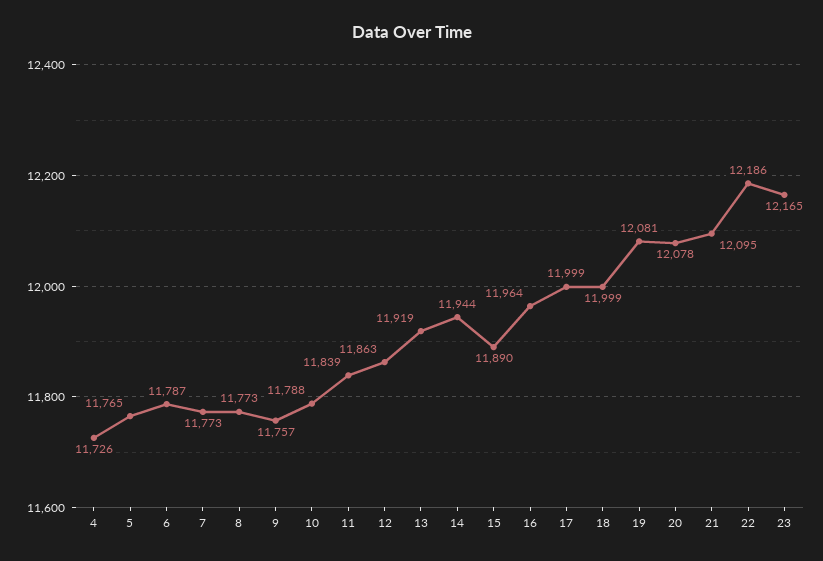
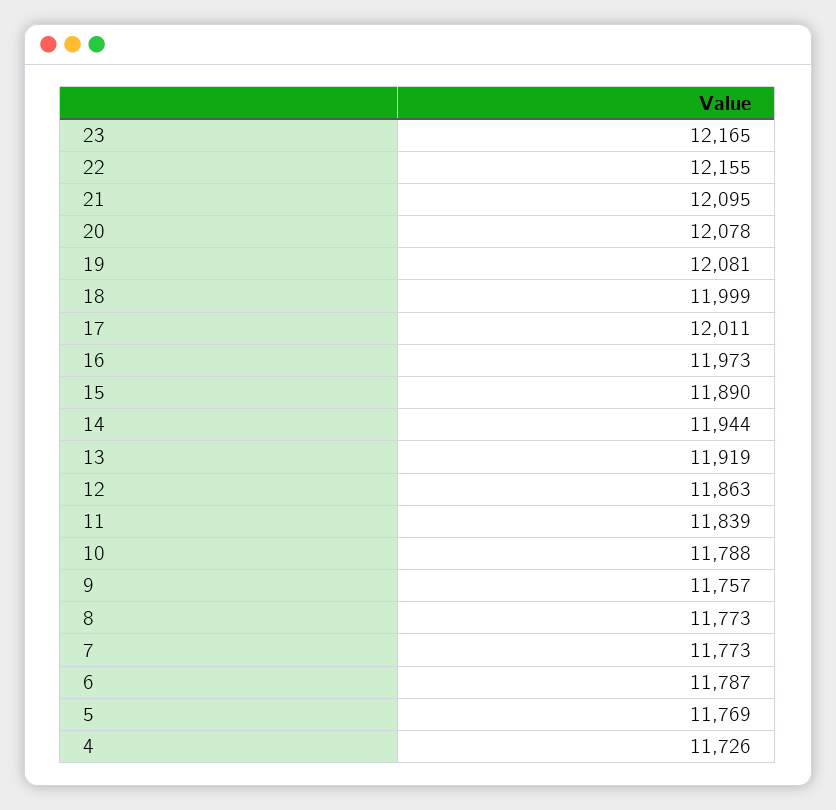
  {
    "4": 11726,
-   "5": 11765,
+   "5": 11769,
    "6": 11787,
    "7": 11773,
    "8": 11773,
    "9": 11757,
    "10": 11788,
    "11": 11839,
    "12": 11863,
    "13": 11919,
    "14": 11944,
    "15": 11890,
-   "16": 11964,
+   "16": 11973,
-   "17": 11999,
+   "17": 12011,
    "18": 11999,
    "19": 12081,
    "20": 12078,
    "21": 12095,
-   "22": 12186,
+   "22": 12155,
    "23": 12165
  }

